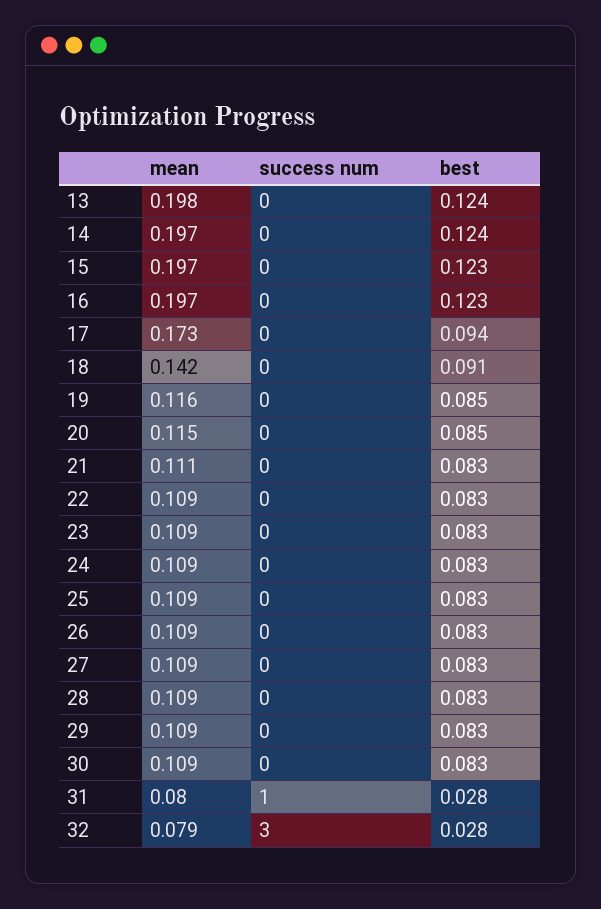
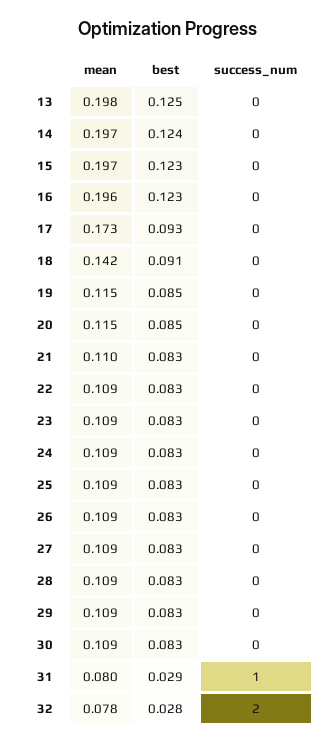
  {
    "mean": {
      "13": 0.198,
      "14": 0.197,
      "15": 0.197,
-     "16": 0.197,
+     "16": 0.196,
      "17": 0.173,
      "18": 0.142,
-     "19": 0.116,
+     "19": 0.115,
      "20": 0.115,
-     "21": 0.111,
+     "21": 0.11,
      "22": 0.109,
      "23": 0.109,
      "24": 0.109,
      "25": 0.109,
      "26": 0.109,
      "27": 0.109,
      "28": 0.109,
      "29": 0.109,
      "30": 0.109,
      "31": 0.08,
-     "32": 0.079
+     "32": 0.078
    },
    "success num": {
      "13": 0,
      "14": 0,
      "15": 0,
      "16": 0,
      "17": 0,
      "18": 0,
      "19": 0,
      "20": 0,
      "21": 0,
      "22": 0,
      "23": 0,
      "24": 0,
      "25": 0,
      "26": 0,
      "27": 0,
      "28": 0,
      "29": 0,
      "30": 0,
      "31": 1,
-     "32": 3
+     "32": 2
    },
    "best": {
-     "13": 0.124,
+     "13": 0.125,
      "14": 0.124,
      "15": 0.123,
      "16": 0.123,
-     "17": 0.094,
+     "17": 0.093,
      "18": 0.091,
      "19": 0.085,
      "20": 0.085,
      "21": 0.083,
      "22": 0.083,
      "23": 0.083,
      "24": 0.083,
      "25": 0.083,
      "26": 0.083,
      "27": 0.083,
      "28": 0.083,
      "29": 0.083,
      "30": 0.083,
-     "31": 0.028,
+     "31": 0.029,
      "32": 0.028
    }
  }

